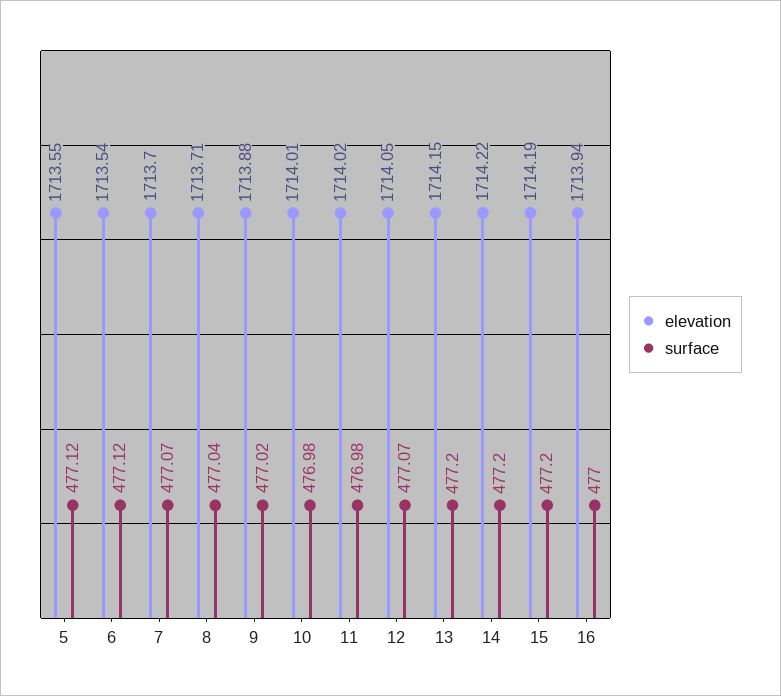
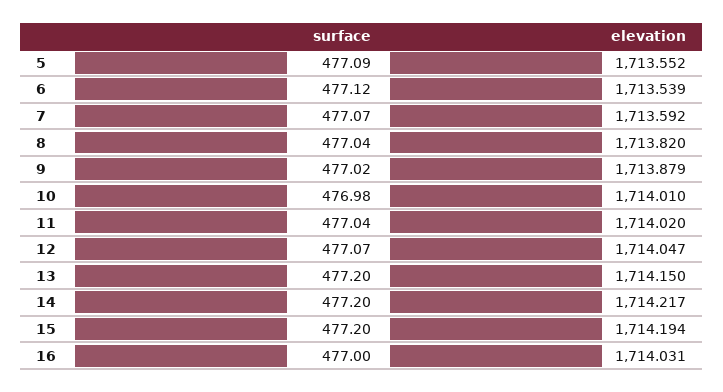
  {
    "elevation": {
      "5": 1713.552,
      "6": 1713.539,
-     "7": 1713.7,
+     "7": 1713.592,
-     "8": 1713.71,
+     "8": 1713.82,
      "9": 1713.879,
      "10": 1714.01,
      "11": 1714.02,
      "12": 1714.047,
      "13": 1714.15,
      "14": 1714.217,
      "15": 1714.194,
-     "16": 1713.94
+     "16": 1714.031
    },
    "surface": {
-     "5": 477.12,
+     "5": 477.09,
      "6": 477.12,
      "7": 477.07,
      "8": 477.04,
      "9": 477.02,
      "10": 476.98,
-     "11": 476.98,
+     "11": 477.04,
      "12": 477.07,
      "13": 477.2,
      "14": 477.2,
      "15": 477.2,
      "16": 477
    }
  }

